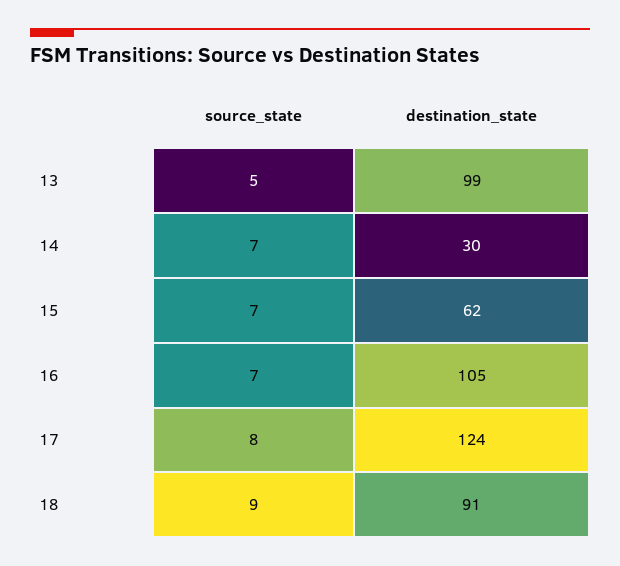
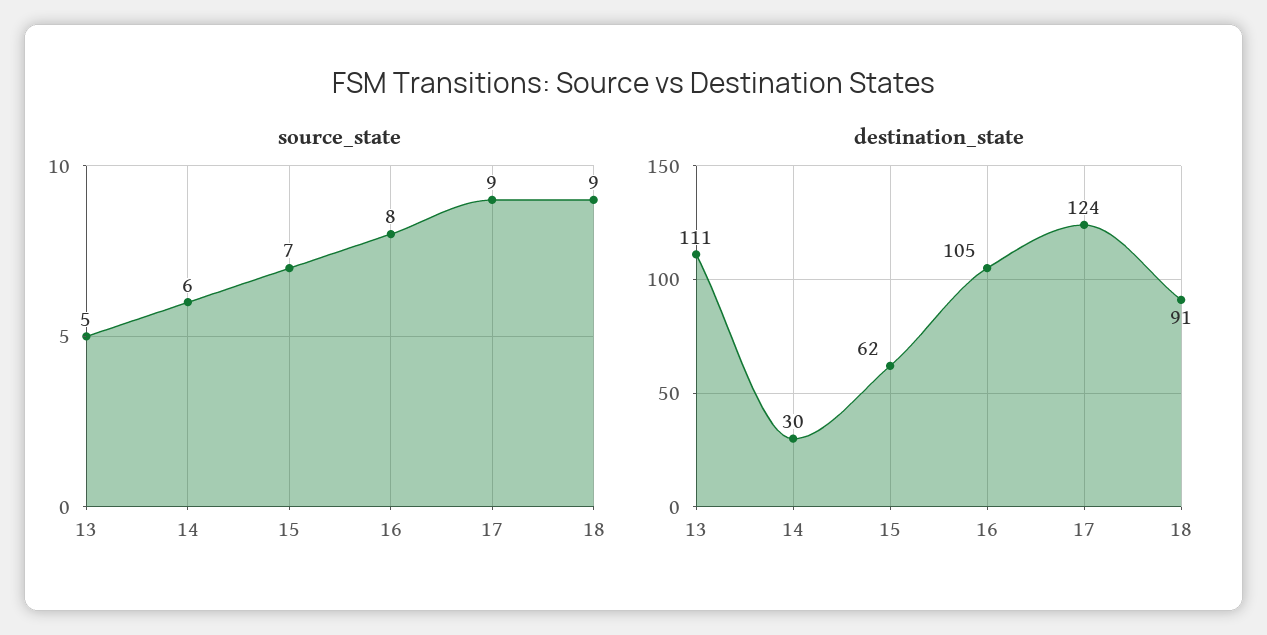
  {
    "source_state": {
      "13": 5,
-     "14": 7,
+     "14": 6,
      "15": 7,
-     "16": 7,
+     "16": 8,
-     "17": 8,
+     "17": 9,
      "18": 9
    },
    "destination_state": {
-     "13": 99,
+     "13": 111,
      "14": 30,
      "15": 62,
      "16": 105,
      "17": 124,
      "18": 91
    }
  }

